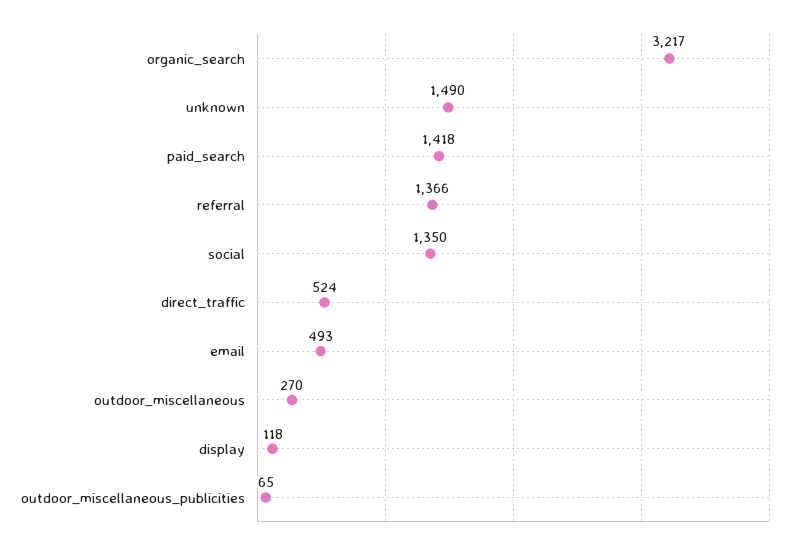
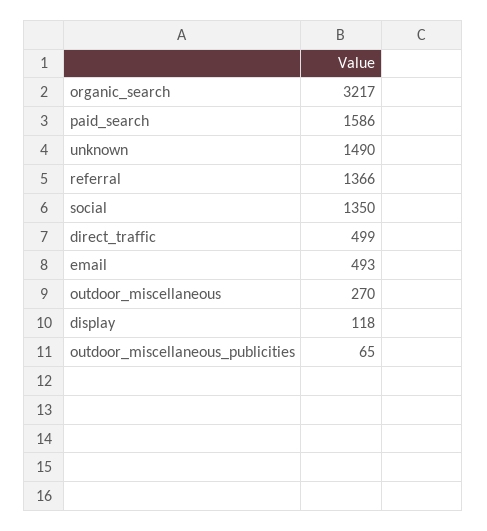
  {
    "organic_search": 3217,
    "unknown": 1490,
-   "paid_search": 1418,
+   "paid_search": 1586,
    "referral": 1366,
    "social": 1350,
-   "direct_traffic": 524,
+   "direct_traffic": 499,
    "email": 493,
    "outdoor_miscellaneous": 270,
    "display": 118,
    "outdoor_miscellaneous_publicities": 65
  }

